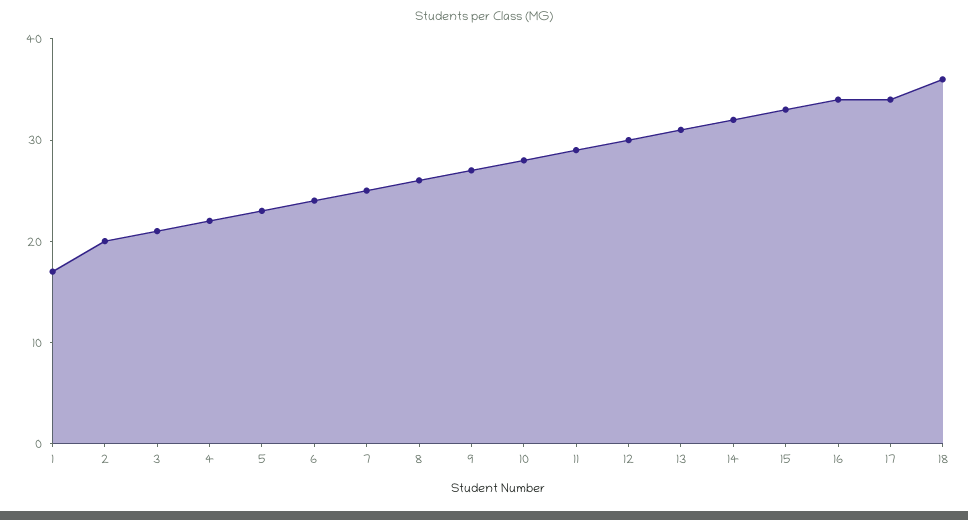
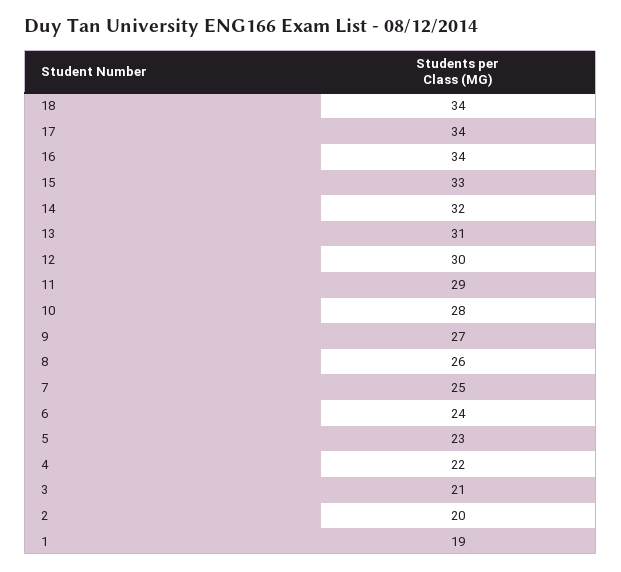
  {
-   "1": 17,
+   "1": 19,
    "2": 20,
    "3": 21,
    "4": 22,
    "5": 23,
    "6": 24,
    "7": 25,
    "8": 26,
    "9": 27,
    "10": 28,
    "11": 29,
    "12": 30,
    "13": 31,
    "14": 32,
    "15": 33,
    "16": 34,
    "17": 34,
-   "18": 36
+   "18": 34
  }

